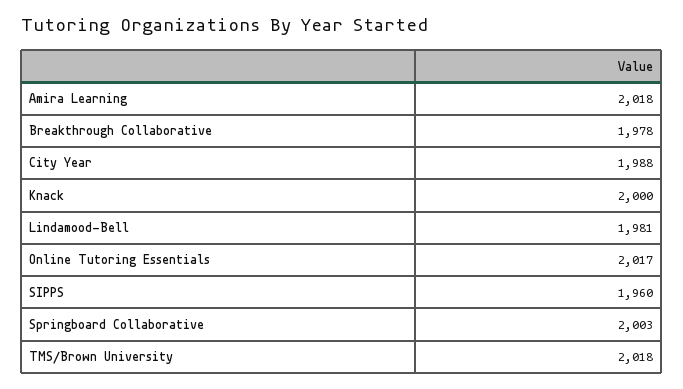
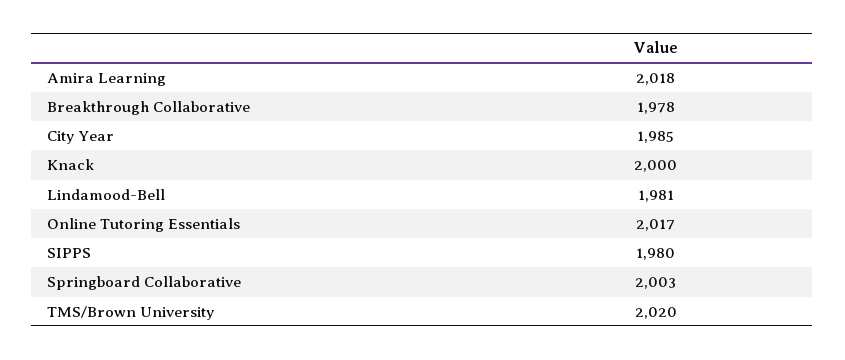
  {
    "Amira Learning": 2018,
    "Breakthrough Collaborative": 1978,
-   "City Year": 1988,
+   "City Year": 1985,
    "Knack": 2000,
    "Lindamood-Bell": 1981,
    "Online Tutoring Essentials": 2017,
-   "SIPPS": 1960,
+   "SIPPS": 1980,
    "Springboard Collaborative": 2003,
-   "TMS/Brown University": 2018
+   "TMS/Brown University": 2020
  }

